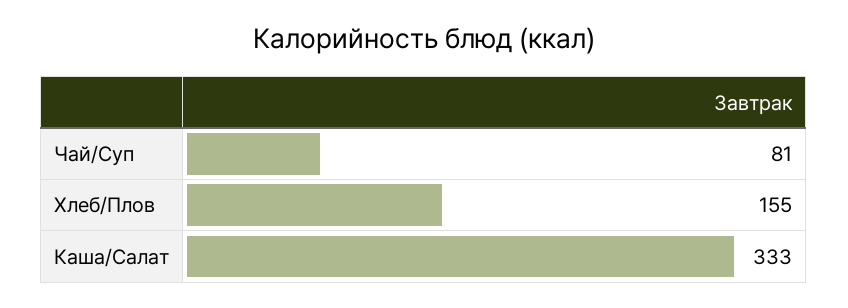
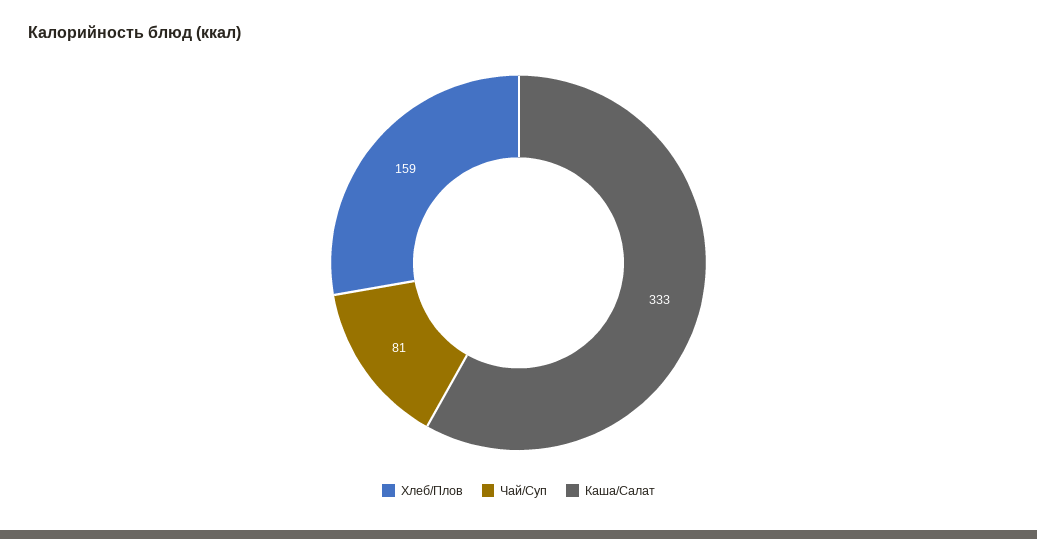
  {
    "Чай/Суп": 81,
-   "Хлеб/Плов": 155,
+   "Хлеб/Плов": 159,
    "Каша/Салат": 333
  }

